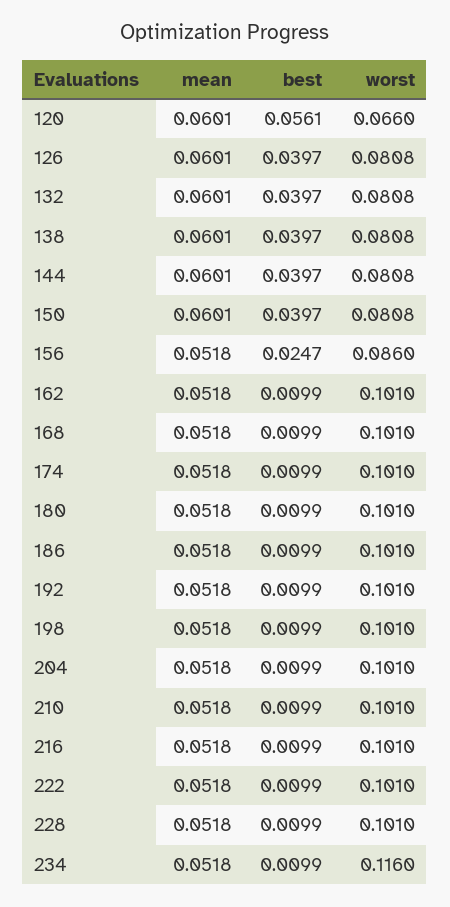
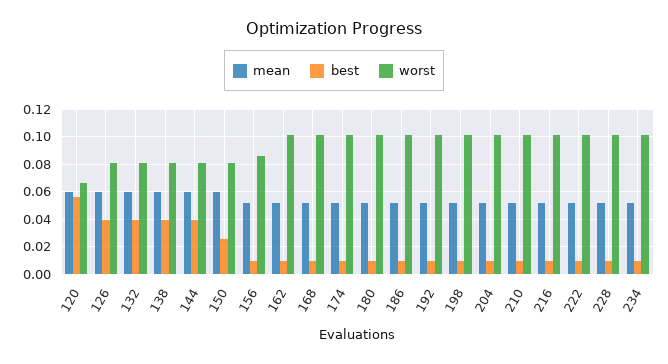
  {
    "mean": {
      "120": 0.0601,
      "126": 0.0601,
      "132": 0.0601,
      "138": 0.0601,
      "144": 0.0601,
      "150": 0.0601,
      "156": 0.0518,
      "162": 0.0518,
      "168": 0.0518,
      "174": 0.0518,
      "180": 0.0518,
      "186": 0.0518,
      "192": 0.0518,
      "198": 0.0518,
      "204": 0.0518,
      "210": 0.0518,
      "216": 0.0518,
      "222": 0.0518,
      "228": 0.0518,
      "234": 0.0518
    },
    "best": {
      "120": 0.0561,
      "126": 0.0397,
      "132": 0.0397,
      "138": 0.0397,
      "144": 0.0397,
-     "150": 0.0397,
+     "150": 0.025,
-     "156": 0.0247,
+     "156": 0.01,
      "162": 0.0099,
      "168": 0.0099,
      "174": 0.0099,
      "180": 0.0099,
      "186": 0.0099,
      "192": 0.0099,
      "198": 0.0099,
      "204": 0.0099,
      "210": 0.0099,
      "216": 0.0099,
      "222": 0.0099,
      "228": 0.0099,
      "234": 0.0099
    },
    "worst": {
      "120": 0.066,
      "126": 0.0808,
      "132": 0.0808,
      "138": 0.0808,
      "144": 0.0808,
      "150": 0.0808,
      "156": 0.086,
      "162": 0.101,
      "168": 0.101,
      "174": 0.101,
      "180": 0.101,
      "186": 0.101,
      "192": 0.101,
      "198": 0.101,
      "204": 0.101,
      "210": 0.101,
      "216": 0.101,
      "222": 0.101,
      "228": 0.101,
-     "234": 0.116
+     "234": 0.1
    }
  }

